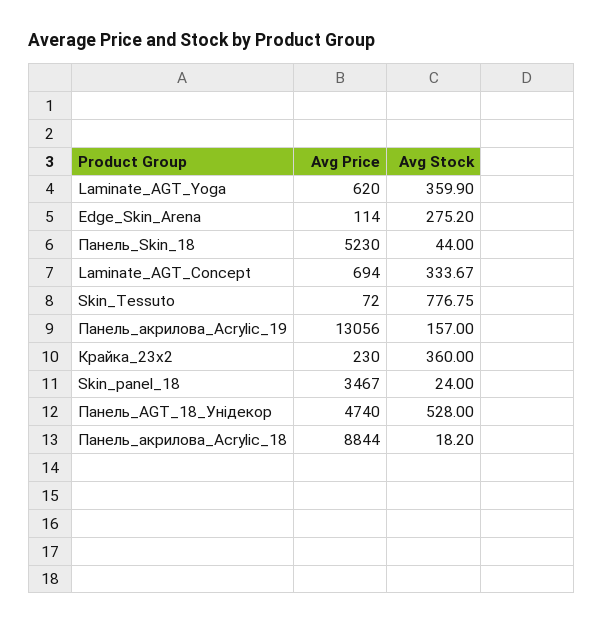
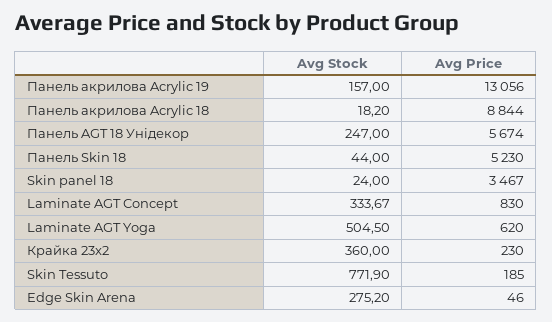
  {
    "Avg Price": {
      "Laminate_AGT_Yoga": 620,
-     "Edge_Skin_Arena": 114,
+     "Edge_Skin_Arena": 46,
      "Панель_Skin_18": 5230,
-     "Laminate_AGT_Concept": 694,
+     "Laminate_AGT_Concept": 830,
-     "Skin_Tessuto": 72,
+     "Skin_Tessuto": 185,
      "Панель_акрилова_Acrylic_19": 13056,
      "Крайка_23x2": 230,
      "Skin_panel_18": 3467,
-     "Панель_AGT_18_Унідекор": 4740,
+     "Панель_AGT_18_Унідекор": 5674,
      "Панель_акрилова_Acrylic_18": 8844
    },
    "Avg Stock": {
-     "Laminate_AGT_Yoga": 359.9,
+     "Laminate_AGT_Yoga": 504.5,
      "Edge_Skin_Arena": 275.2,
      "Панель_Skin_18": 44,
      "Laminate_AGT_Concept": 333.67,
-     "Skin_Tessuto": 776.75,
+     "Skin_Tessuto": 771.9,
      "Панель_акрилова_Acrylic_19": 157,
      "Крайка_23x2": 360,
      "Skin_panel_18": 24,
-     "Панель_AGT_18_Унідекор": 528,
+     "Панель_AGT_18_Унідекор": 247,
      "Панель_акрилова_Acrylic_18": 18.2
    }
  }

